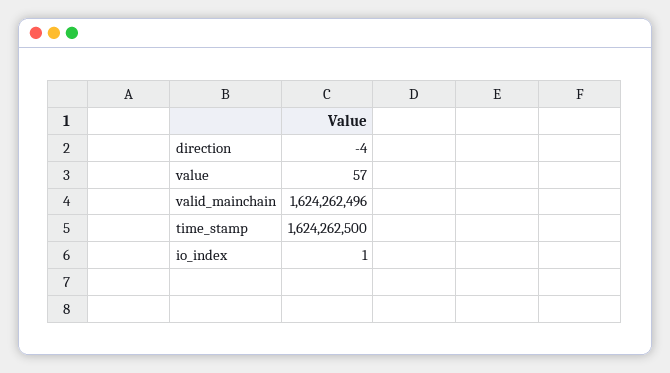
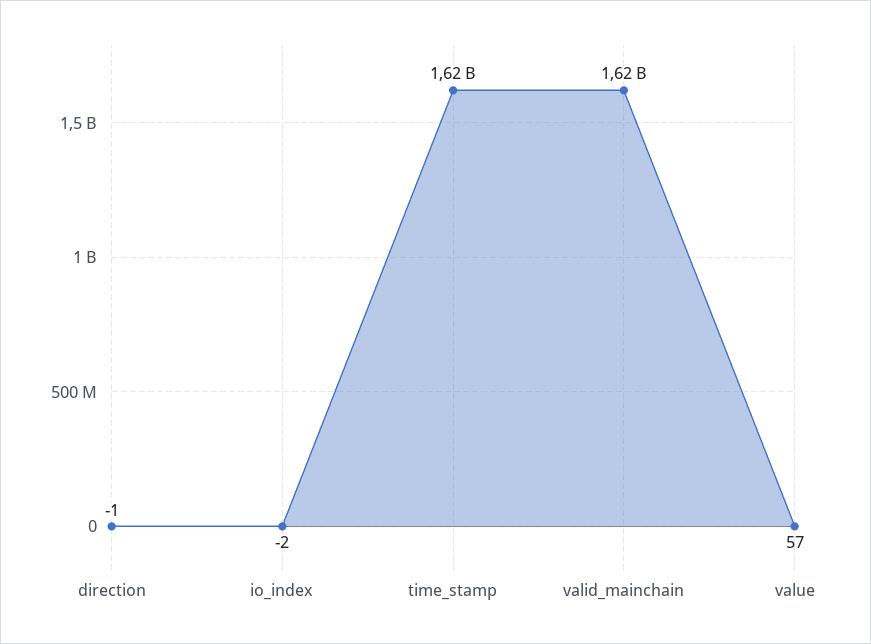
  {
-   "direction": -4,
+   "direction": -1,
    "value": 57,
    "valid_mainchain": 1624262496,
    "time_stamp": 1624262500,
-   "io_index": 1
+   "io_index": -2
  }

